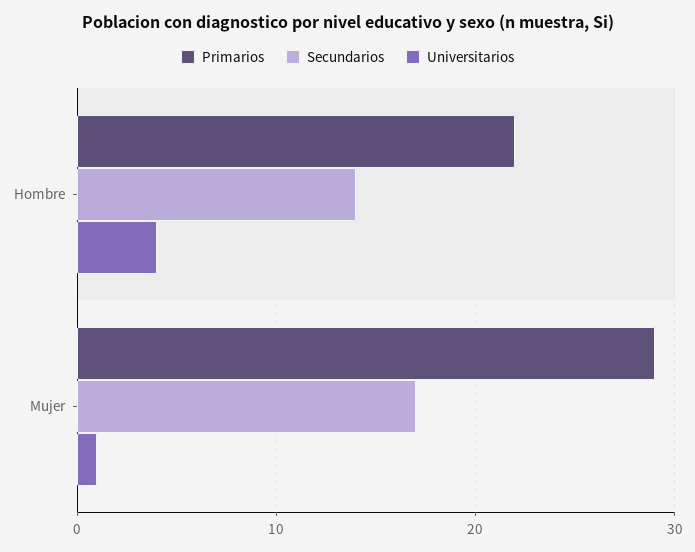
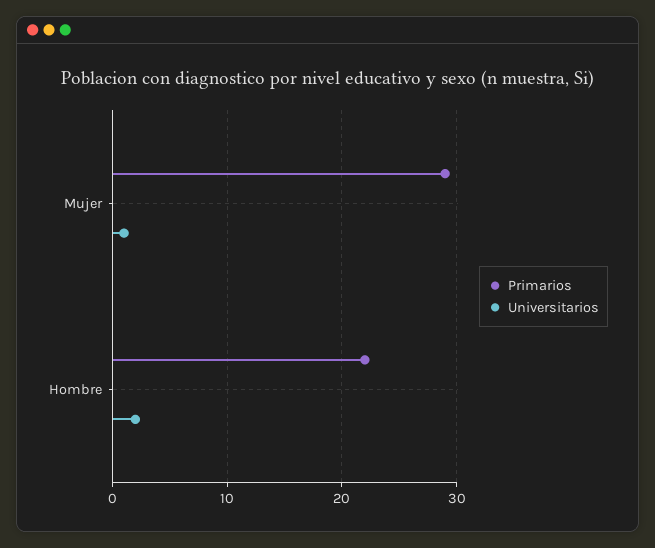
  {
    "Primarios": {
      "Hombre": 22,
      "Mujer": 29
    },
-   "Secundarios": {
-     "Hombre": 14,
-     "Mujer": 17
-   },
    "Universitarios": {
-     "Hombre": 4,
+     "Hombre": 2,
      "Mujer": 1
    }
  }

